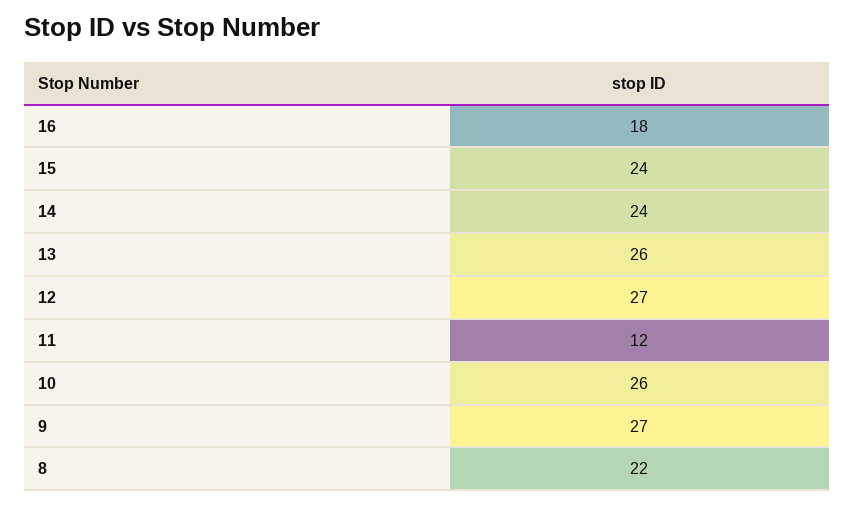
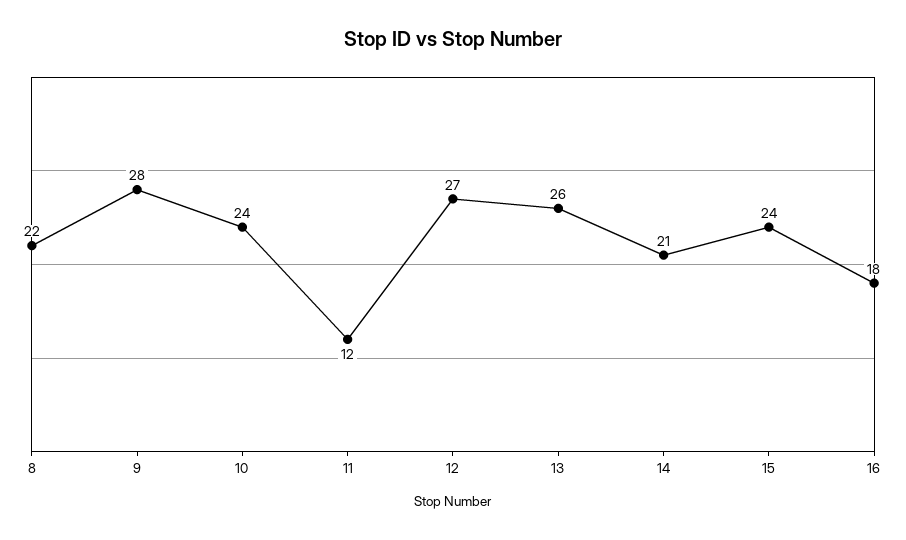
  {
    "16": 18,
    "15": 24,
-   "14": 24,
+   "14": 21,
    "13": 26,
    "12": 27,
    "11": 12,
-   "10": 26,
+   "10": 24,
-   "9": 27,
+   "9": 28,
    "8": 22
  }

